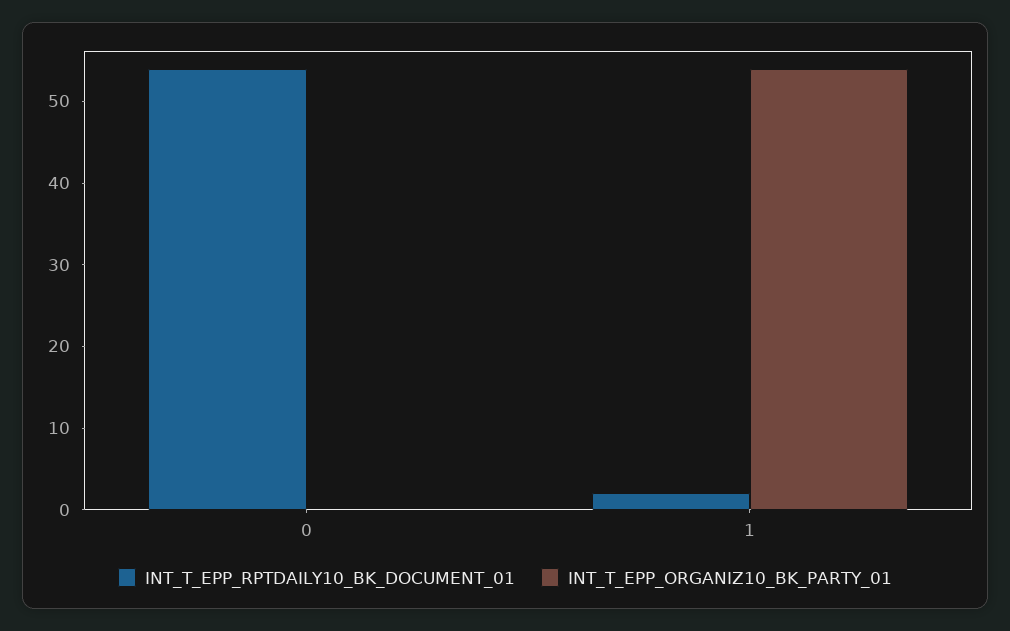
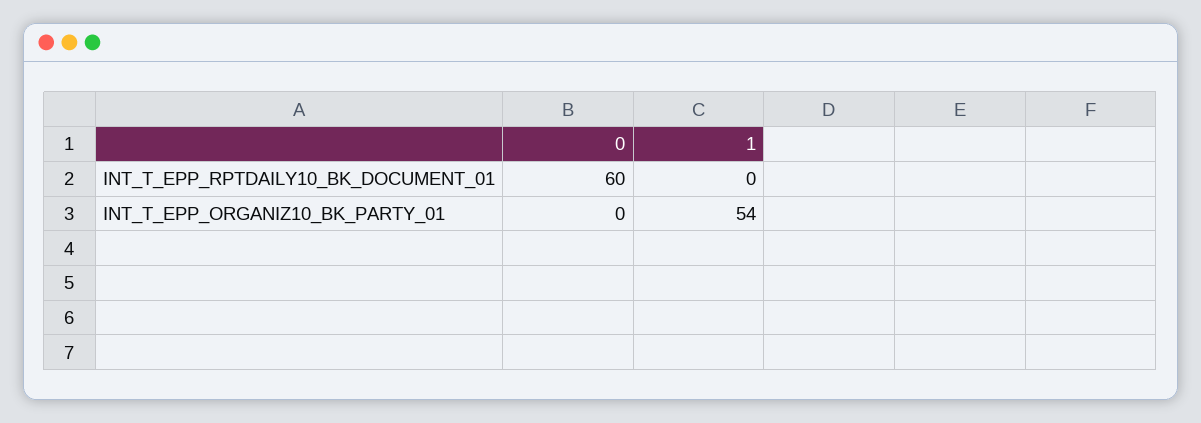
  {
    "INT_T_EPP_RPTDAILY10_BK_DOCUMENT_01": {
-     "0": 54,
+     "0": 60,
-     "1": 2
+     "1": 0
    },
    "INT_T_EPP_ORGANIZ10_BK_PARTY_01": {
      "0": 0,
      "1": 54
    }
  }

